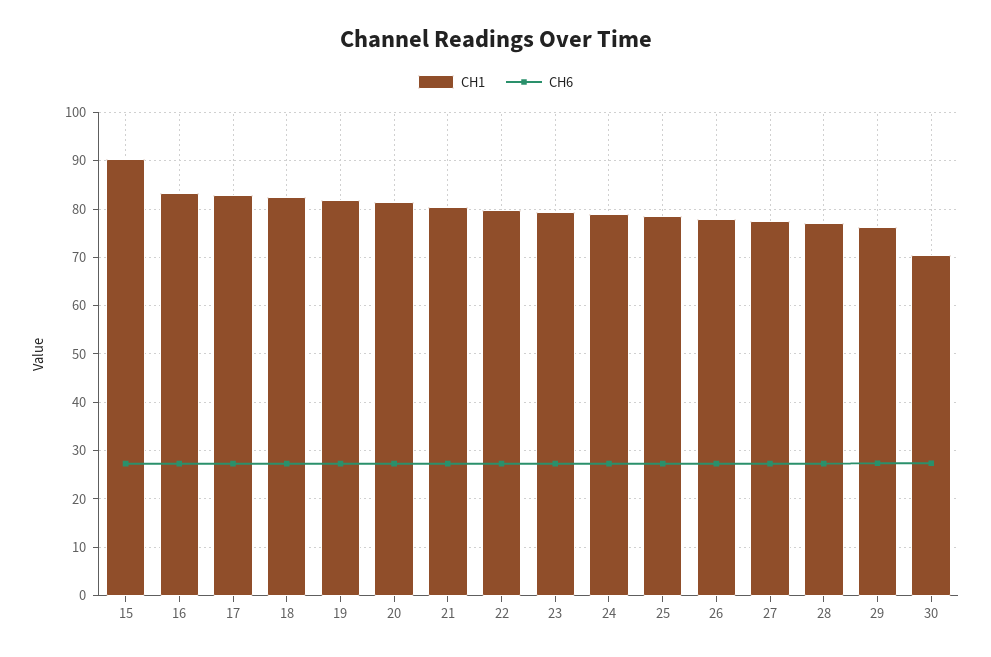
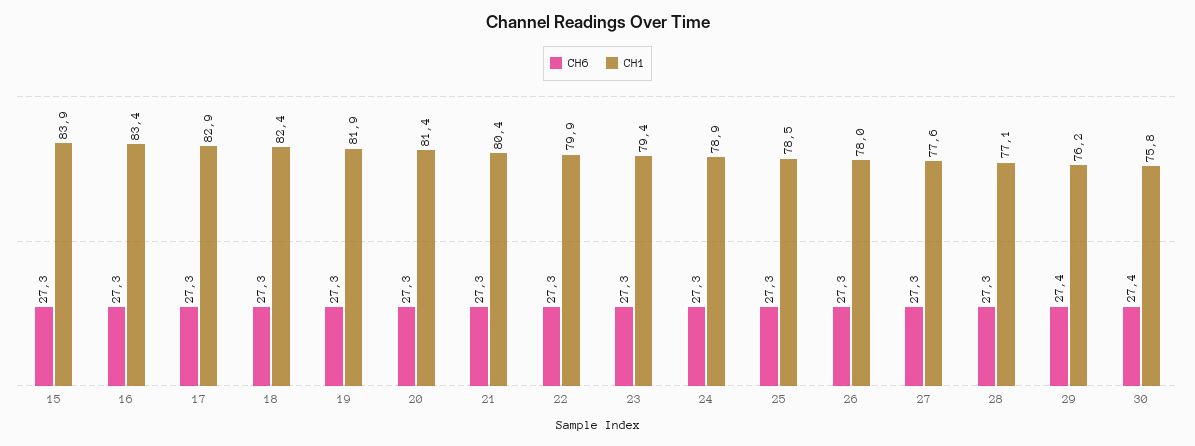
  {
    "CH1": {
-     "15": 90,
+     "15": 83.9,
      "16": 83.4,
      "17": 82.9,
      "18": 82.4,
      "19": 81.9,
      "20": 81.4,
      "21": 80.4,
      "22": 79.9,
      "23": 79.4,
      "24": 78.9,
      "25": 78.5,
      "26": 78,
      "27": 77.6,
      "28": 77.1,
      "29": 76.2,
-     "30": 70
+     "30": 75.8
    },
    "CH6": {
      "15": 27.3,
      "16": 27.3,
      "17": 27.3,
      "18": 27.3,
      "19": 27.3,
      "20": 27.3,
      "21": 27.3,
      "22": 27.3,
      "23": 27.3,
      "24": 27.3,
      "25": 27.3,
      "26": 27.3,
      "27": 27.3,
      "28": 27.3,
      "29": 27.4,
      "30": 27.4
    }
  }

